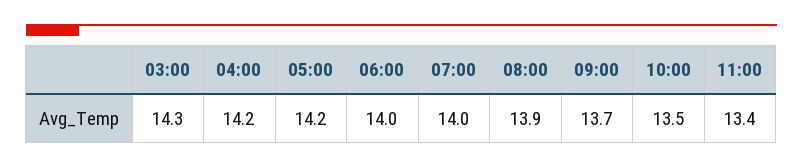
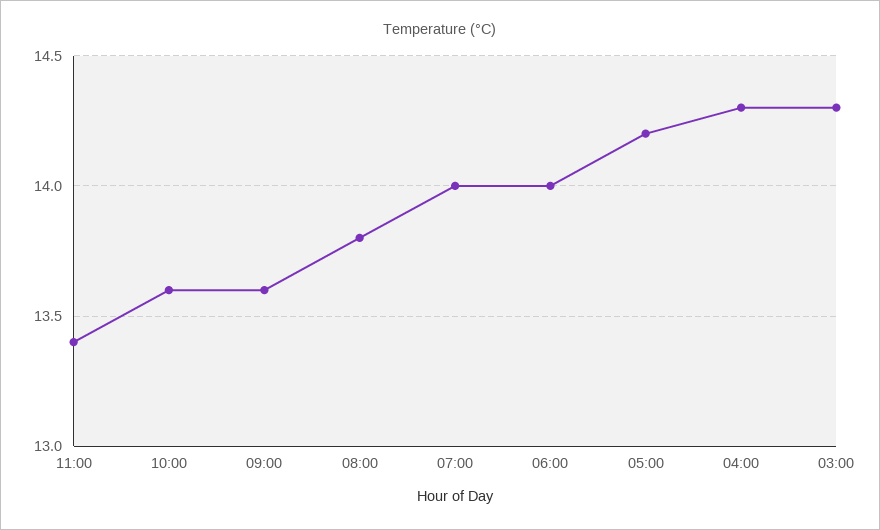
  {
    "03:00": 14.3,
-   "04:00": 14.2,
+   "04:00": 14.3,
    "05:00": 14.2,
    "06:00": 14,
    "07:00": 14,
-   "08:00": 13.9,
+   "08:00": 13.8,
-   "09:00": 13.7,
+   "09:00": 13.6,
-   "10:00": 13.5,
+   "10:00": 13.6,
    "11:00": 13.4
  }

